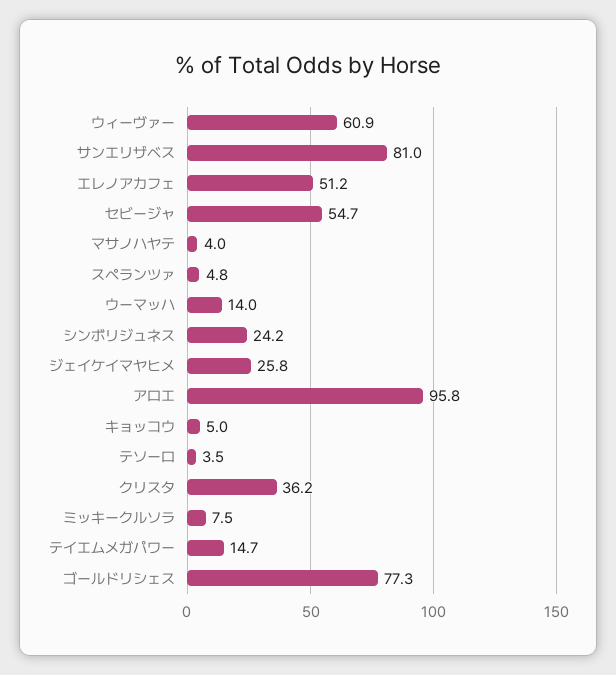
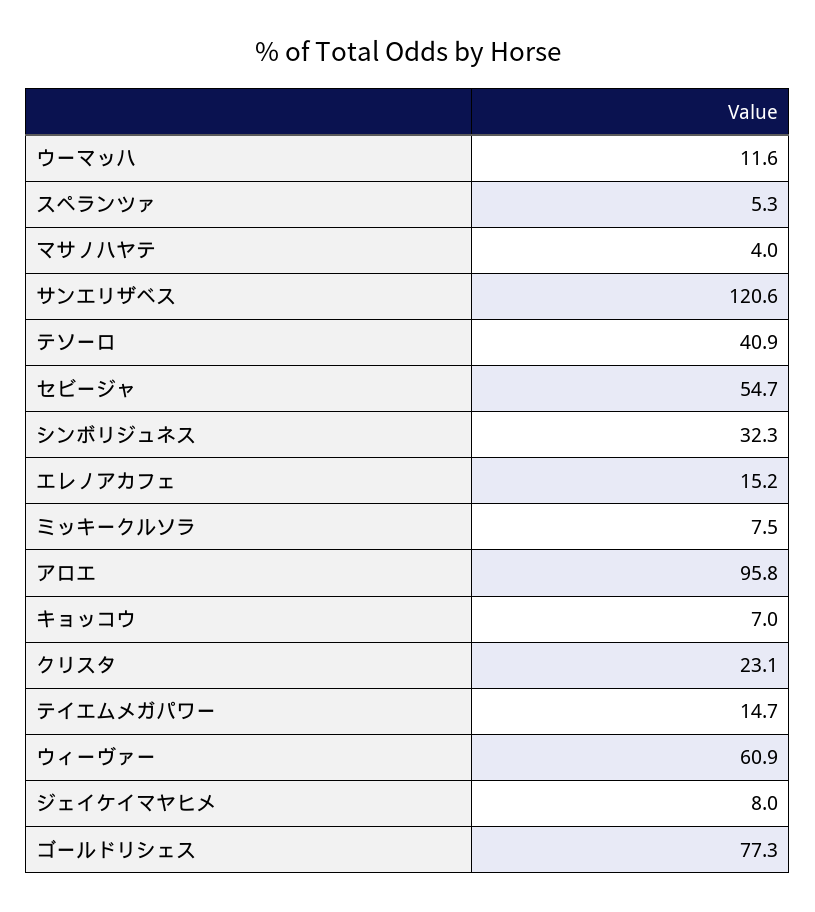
  {
    "ウィーヴァー": 60.9,
-   "サンエリザベス": 81,
+   "サンエリザベス": 120.6,
-   "エレノアカフェ": 51.2,
+   "エレノアカフェ": 15.2,
    "セビージャ": 54.7,
    "マサノハヤテ": 4,
-   "スペランツァ": 4.8,
+   "スペランツァ": 5.3,
-   "ウーマッハ": 14,
+   "ウーマッハ": 11.6,
-   "シンボリジュネス": 24.2,
+   "シンボリジュネス": 32.3,
-   "ジェイケイマヤヒメ": 25.8,
+   "ジェイケイマヤヒメ": 8,
    "アロエ": 95.8,
-   "キョッコウ": 5,
+   "キョッコウ": 7,
-   "テソーロ": 3.5,
+   "テソーロ": 40.9,
-   "クリスタ": 36.2,
+   "クリスタ": 23.1,
    "ミッキークルソラ": 7.5,
    "テイエムメガパワー": 14.7,
    "ゴールドリシェス": 77.3
  }

